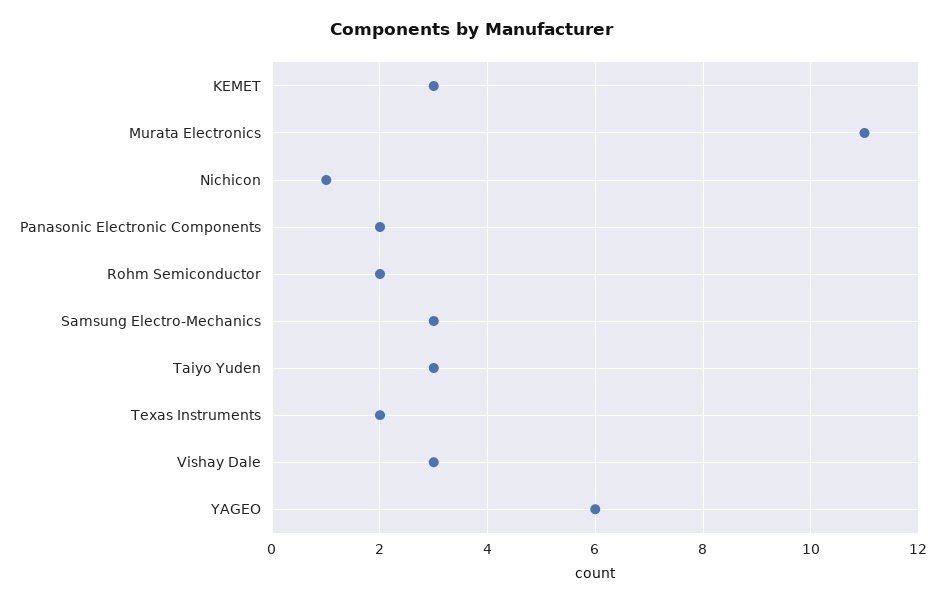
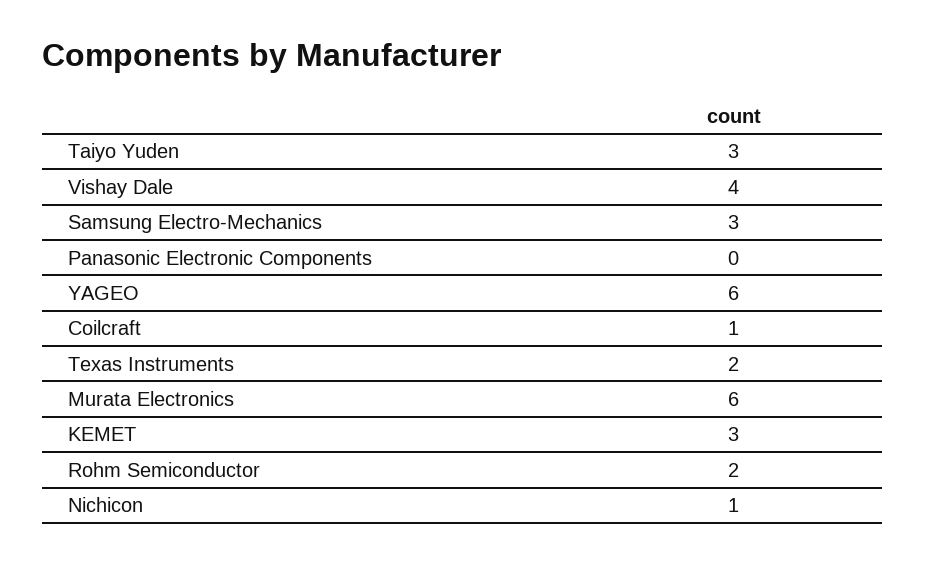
  {
    "KEMET": 3,
-   "Murata Electronics": 11,
+   "Murata Electronics": 6,
    "Nichicon": 1,
-   "Panasonic Electronic Components": 2,
+   "Panasonic Electronic Components": 0,
    "Rohm Semiconductor": 2,
    "Samsung Electro-Mechanics": 3,
    "Taiyo Yuden": 3,
    "Texas Instruments": 2,
-   "Vishay Dale": 3,
+   "Vishay Dale": 4,
-   "YAGEO": 6
+   "YAGEO": 6,
+   "Coilcraft": 1
  }

